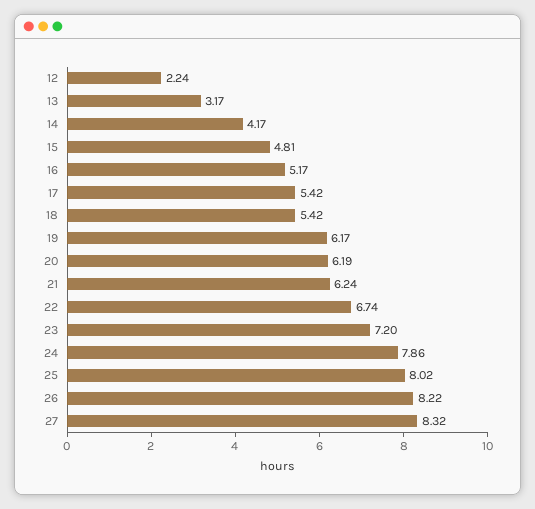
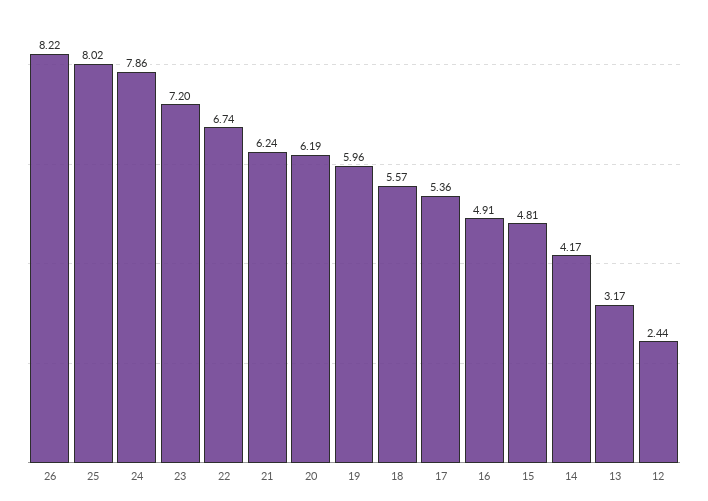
  {
-   "12": 2.24,
+   "12": 2.44,
    "13": 3.17,
    "14": 4.17,
    "15": 4.81,
-   "16": 5.17,
+   "16": 4.91,
-   "17": 5.42,
+   "17": 5.36,
-   "18": 5.42,
+   "18": 5.57,
-   "19": 6.17,
+   "19": 5.96,
    "20": 6.19,
    "21": 6.24,
    "22": 6.74,
    "23": 7.2,
    "24": 7.86,
    "25": 8.02,
-   "26": 8.22,
+   "26": 8.22
-   "27": 8.32
  }

